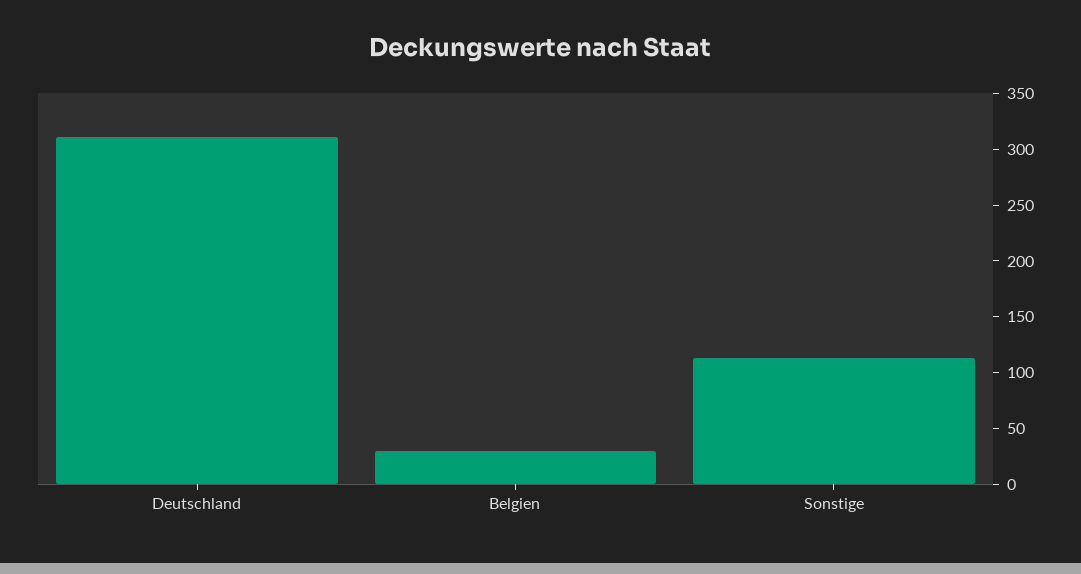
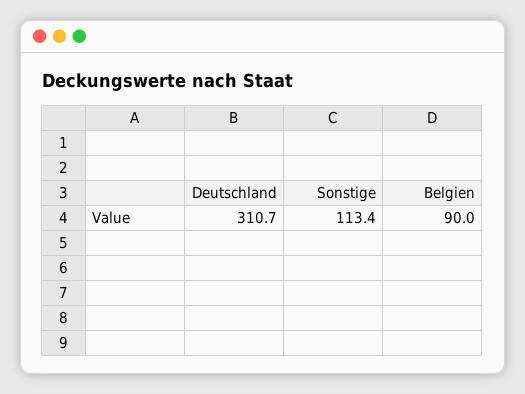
  {
    "Deutschland": 310.7,
-   "Belgien": 30,
+   "Belgien": 90,
    "Sonstige": 113.4
  }

